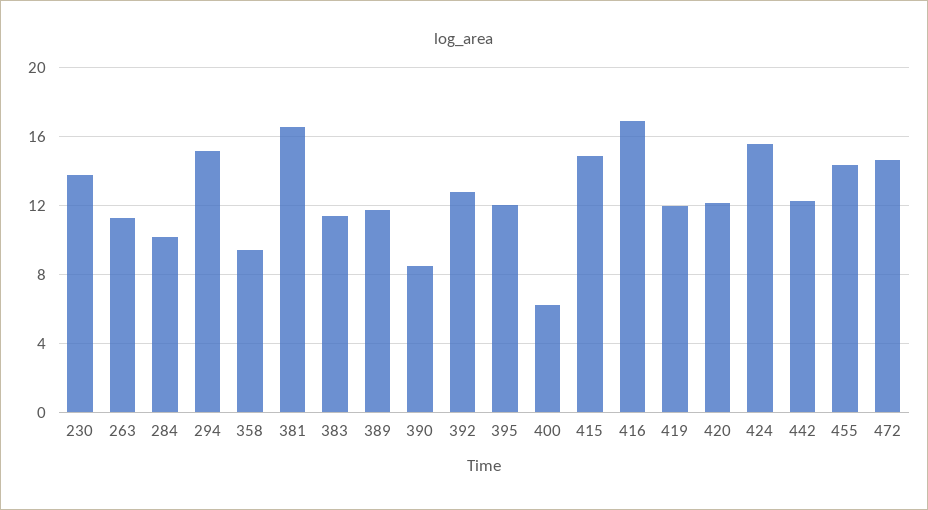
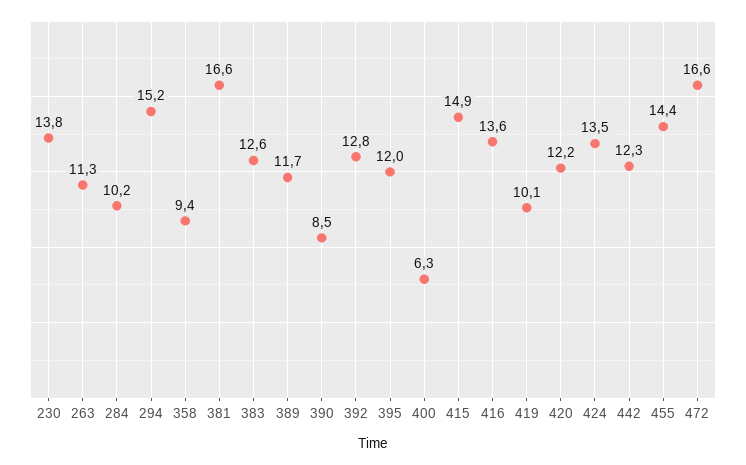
  {
    "230": 13.8,
    "263": 11.3,
    "284": 10.2,
    "294": 15.2,
    "358": 9.4,
    "381": 16.6,
-   "383": 11.5,
+   "383": 12.6,
    "389": 11.7,
    "390": 8.5,
    "392": 12.8,
    "395": 12,
    "400": 6.3,
    "415": 14.9,
-   "416": 17,
+   "416": 13.6,
-   "419": 12,
+   "419": 10.1,
    "420": 12.2,
-   "424": 15.5,
+   "424": 13.5,
    "442": 12.3,
    "455": 14.4,
-   "472": 14.5
+   "472": 16.6
  }

